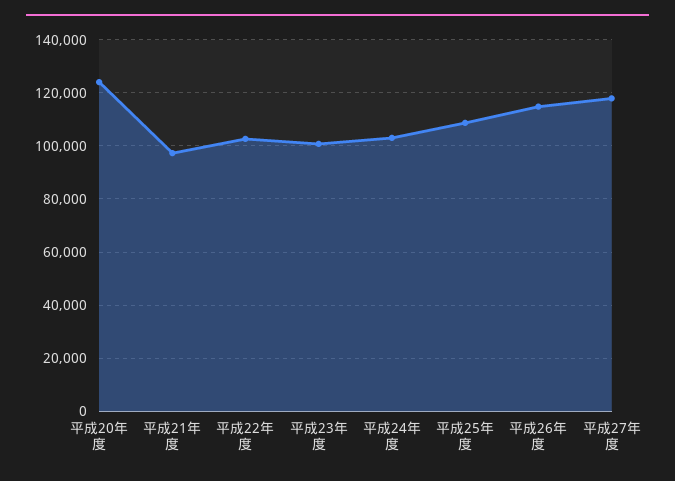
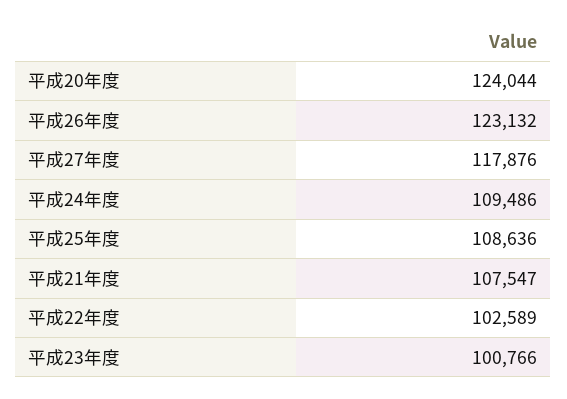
  {
    "平成20年度": 124044,
-   "平成21年度": 97500,
+   "平成21年度": 107547,
    "平成22年度": 102589,
    "平成23年度": 100766,
-   "平成24年度": 102500,
+   "平成24年度": 109486,
    "平成25年度": 108636,
-   "平成26年度": 115000,
+   "平成26年度": 123132,
    "平成27年度": 117876
  }

